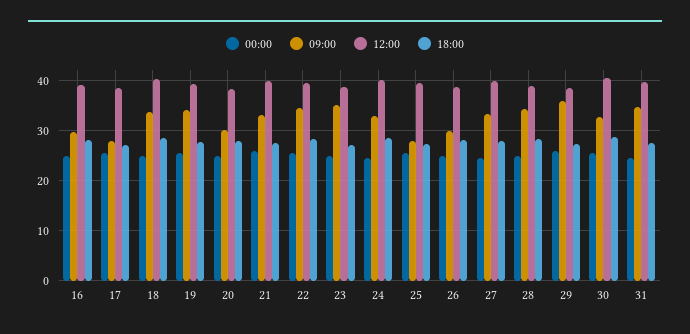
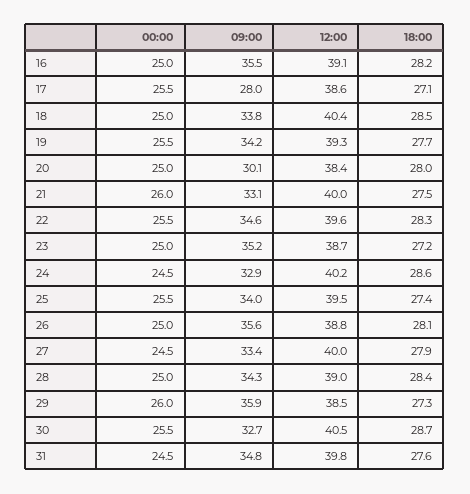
  {
    "00:00": {
      "16": 25,
      "17": 25.5,
      "18": 25,
      "19": 25.5,
      "20": 25,
      "21": 26,
      "22": 25.5,
      "23": 25,
      "24": 24.5,
      "25": 25.5,
      "26": 25,
      "27": 24.5,
      "28": 25,
      "29": 26,
      "30": 25.5,
      "31": 24.5
    },
    "09:00": {
-     "16": 30,
+     "16": 35.5,
      "17": 28,
      "18": 33.8,
      "19": 34.2,
      "20": 30.1,
      "21": 33.1,
      "22": 34.6,
      "23": 35.2,
      "24": 32.9,
-     "25": 28,
+     "25": 34,
-     "26": 30,
+     "26": 35.6,
      "27": 33.4,
      "28": 34.3,
      "29": 35.9,
      "30": 32.7,
      "31": 34.8
    },
    "12:00": {
      "16": 39.1,
      "17": 38.6,
      "18": 40.4,
      "19": 39.3,
      "20": 38.4,
      "21": 40,
      "22": 39.6,
      "23": 38.7,
      "24": 40.2,
      "25": 39.5,
      "26": 38.8,
      "27": 40,
      "28": 39,
      "29": 38.5,
      "30": 40.5,
      "31": 39.8
    },
    "18:00": {
      "16": 28.2,
      "17": 27.1,
      "18": 28.5,
      "19": 27.7,
      "20": 28,
      "21": 27.5,
      "22": 28.3,
      "23": 27.2,
      "24": 28.6,
      "25": 27.4,
      "26": 28.1,
      "27": 27.9,
      "28": 28.4,
      "29": 27.3,
      "30": 28.7,
      "31": 27.6
    }
  }

